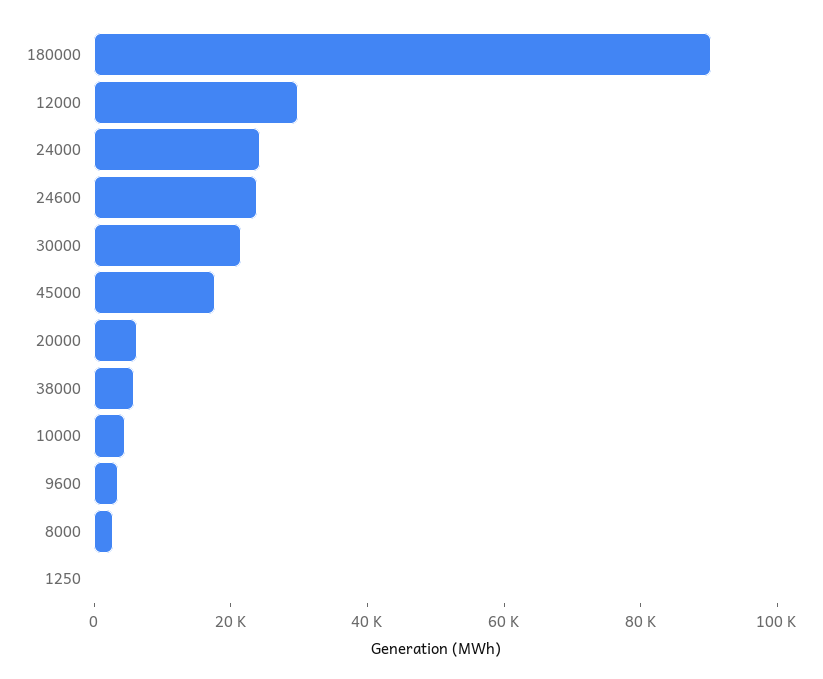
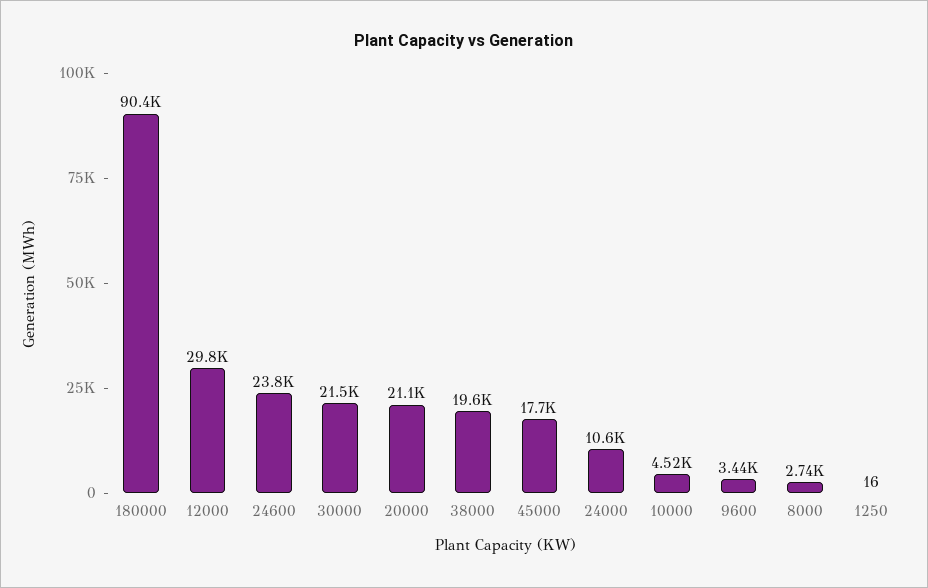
  {
    "180000": 90400,
    "12000": 29800,
-   "24000": 25000,
+   "24000": 10600,
    "24600": 23800,
    "30000": 21500,
    "45000": 17700,
-   "20000": 5000,
+   "20000": 21100,
-   "38000": 5000,
+   "38000": 19600,
    "10000": 4520,
    "9600": 3440,
    "8000": 2740,
    "1250": 16
  }

